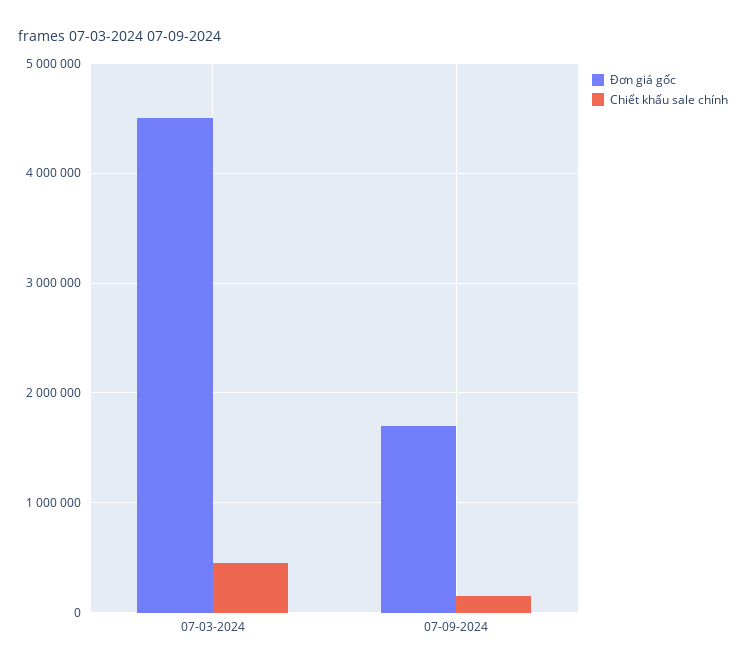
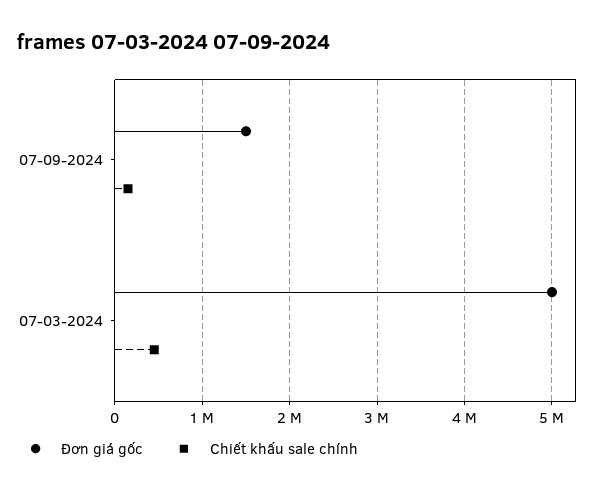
  {
    "Đơn giá gốc": {
-     "07-03-2024": 4500000,
+     "07-03-2024": 5000000,
-     "07-09-2024": 1700000
+     "07-09-2024": 1500000
    },
    "Chiết khấu sale chính": {
      "07-03-2024": 500000,
      "07-09-2024": 200000
    }
  }

